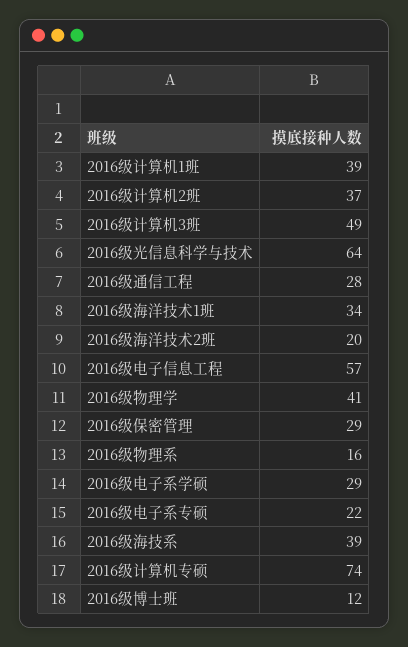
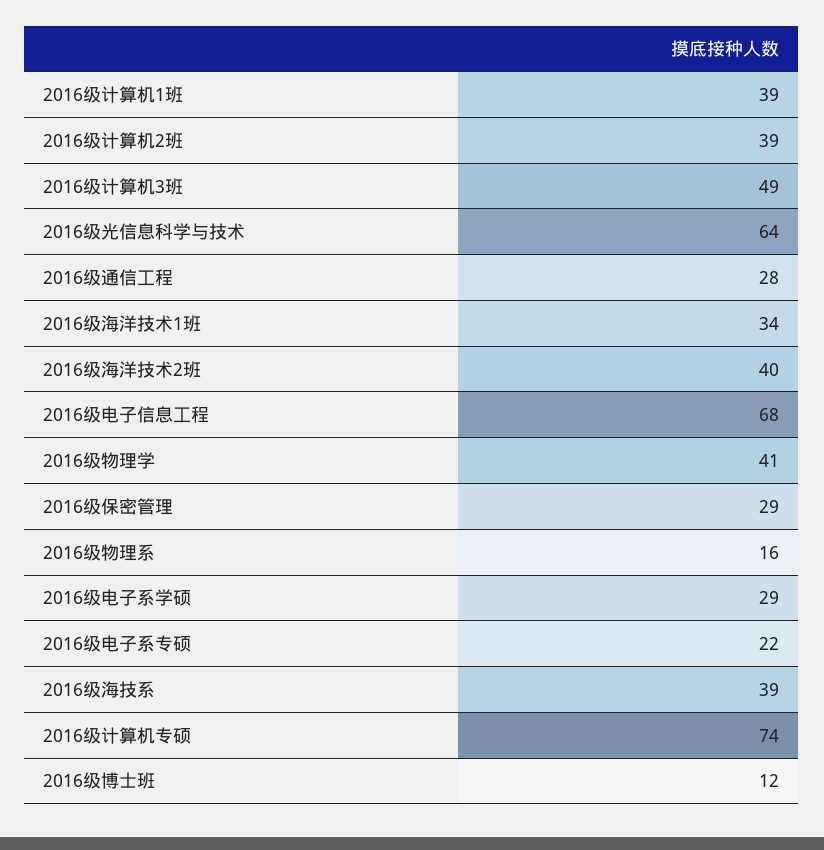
  {
    "2016级计算机1班": 39,
-   "2016级计算机2班": 37,
+   "2016级计算机2班": 39,
    "2016级计算机3班": 49,
    "2016级光信息科学与技术": 64,
    "2016级通信工程": 28,
    "2016级海洋技术1班": 34,
-   "2016级海洋技术2班": 20,
+   "2016级海洋技术2班": 40,
-   "2016级电子信息工程": 57,
+   "2016级电子信息工程": 68,
    "2016级物理学": 41,
    "2016级保密管理": 29,
    "2016级物理系": 16,
    "2016级电子系学硕": 29,
    "2016级电子系专硕": 22,
    "2016级海技系": 39,
    "2016级计算机专硕": 74,
    "2016级博士班": 12
  }

